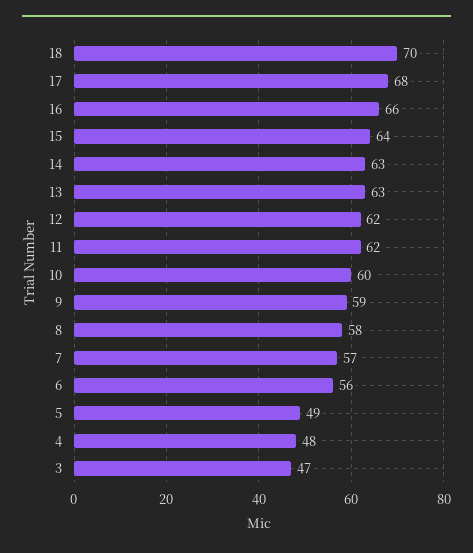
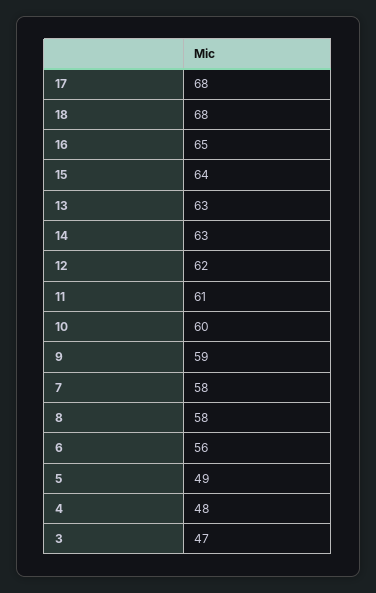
  {
-   "18": 70,
+   "18": 68,
    "17": 68,
-   "16": 66,
+   "16": 65,
    "15": 64,
    "14": 63,
    "13": 63,
    "12": 62,
-   "11": 62,
+   "11": 61,
    "10": 60,
    "9": 59,
    "8": 58,
-   "7": 57,
+   "7": 58,
    "6": 56,
    "5": 49,
    "4": 48,
    "3": 47
  }

